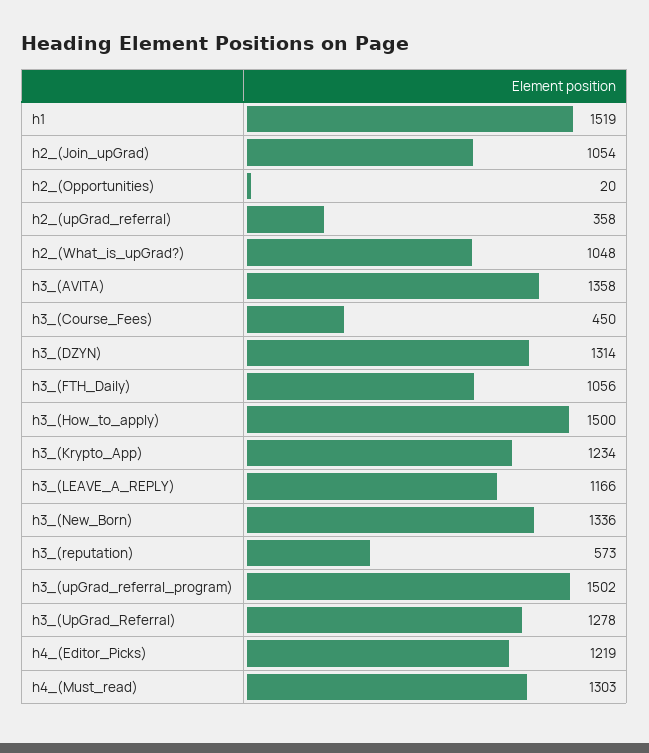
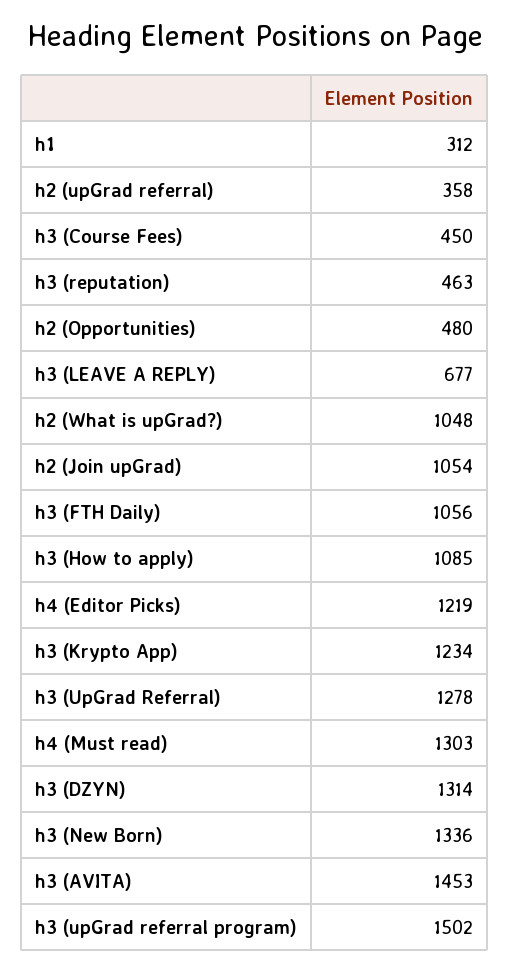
  {
-   "h1": 1519,
+   "h1": 312,
    "h2_(Join_upGrad)": 1054,
-   "h2_(Opportunities)": 20,
+   "h2_(Opportunities)": 480,
    "h2_(upGrad_referral)": 358,
    "h2_(What_is_upGrad?)": 1048,
-   "h3_(AVITA)": 1358,
+   "h3_(AVITA)": 1453,
    "h3_(Course_Fees)": 450,
    "h3_(DZYN)": 1314,
    "h3_(FTH_Daily)": 1056,
-   "h3_(How_to_apply)": 1500,
+   "h3_(How_to_apply)": 1085,
    "h3_(Krypto_App)": 1234,
-   "h3_(LEAVE_A_REPLY)": 1166,
+   "h3_(LEAVE_A_REPLY)": 677,
    "h3_(New_Born)": 1336,
-   "h3_(reputation)": 573,
+   "h3_(reputation)": 463,
    "h3_(upGrad_referral_program)": 1502,
    "h3_(UpGrad_Referral)": 1278,
    "h4_(Editor_Picks)": 1219,
    "h4_(Must_read)": 1303
  }

